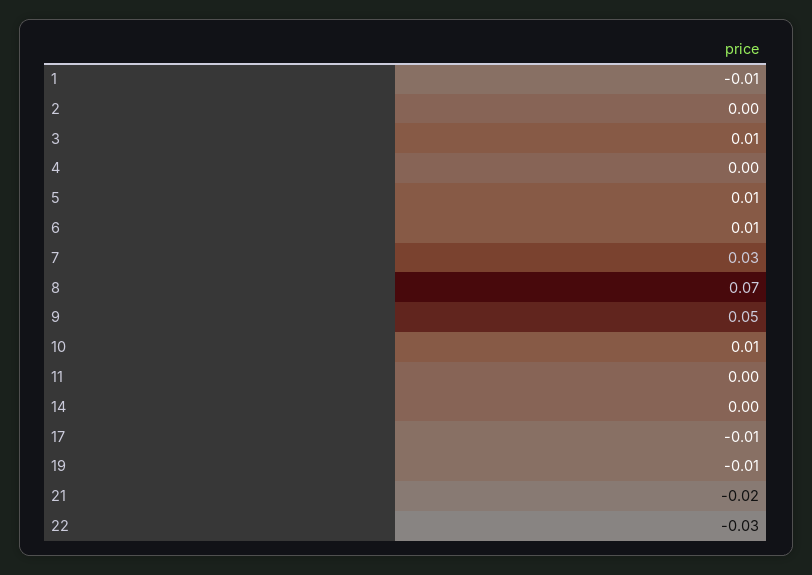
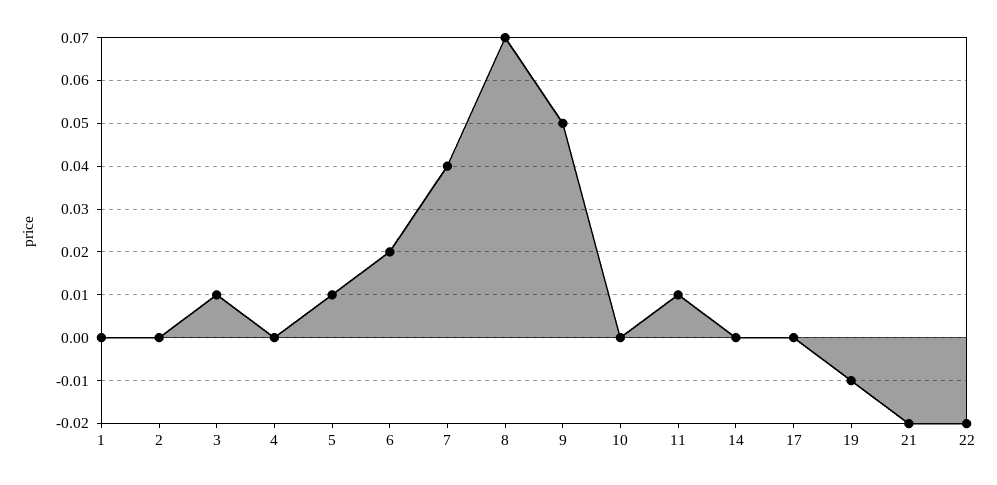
  {
-   "1": -0.01,
+   "1": 0,
    "2": 0,
    "3": 0.01,
    "4": 0,
    "5": 0.01,
-   "6": 0.01,
+   "6": 0.02,
-   "7": 0.03,
+   "7": 0.04,
    "8": 0.07,
    "9": 0.05,
-   "10": 0.01,
+   "10": 0,
-   "11": 0,
+   "11": 0.01,
    "14": 0,
-   "17": -0.01,
+   "17": 0,
    "19": -0.01,
    "21": -0.02,
-   "22": -0.03
+   "22": -0.02
  }

